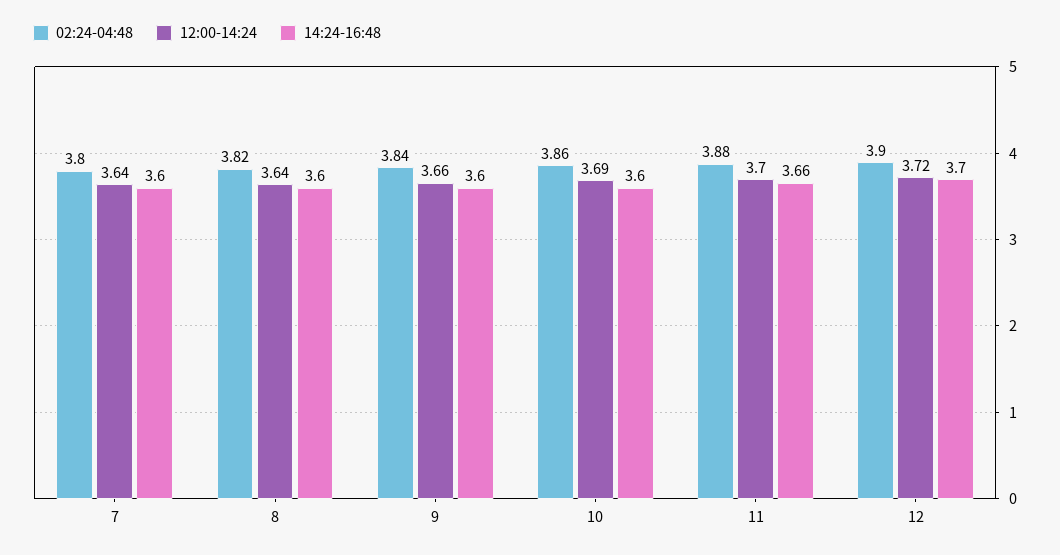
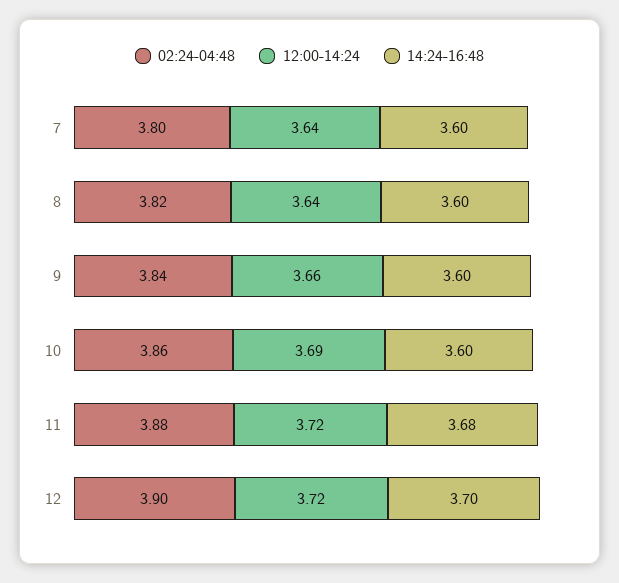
  {
    "02:24-04:48": {
      "7": 3.8,
      "8": 3.82,
      "9": 3.84,
      "10": 3.86,
      "11": 3.88,
      "12": 3.9
    },
    "12:00-14:24": {
      "7": 3.64,
      "8": 3.64,
      "9": 3.66,
      "10": 3.69,
-     "11": 3.7,
+     "11": 3.72,
      "12": 3.72
    },
    "14:24-16:48": {
      "7": 3.6,
      "8": 3.6,
      "9": 3.6,
      "10": 3.6,
-     "11": 3.66,
+     "11": 3.68,
      "12": 3.7
    }
  }

